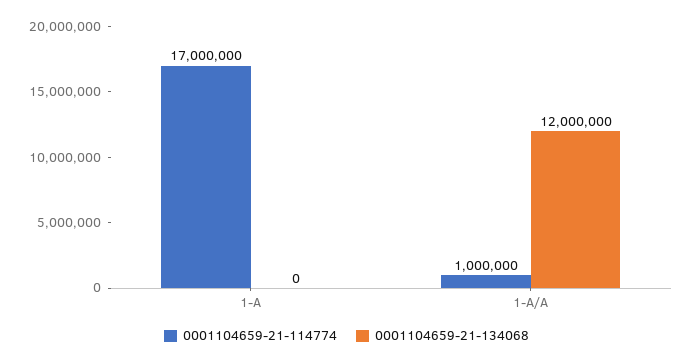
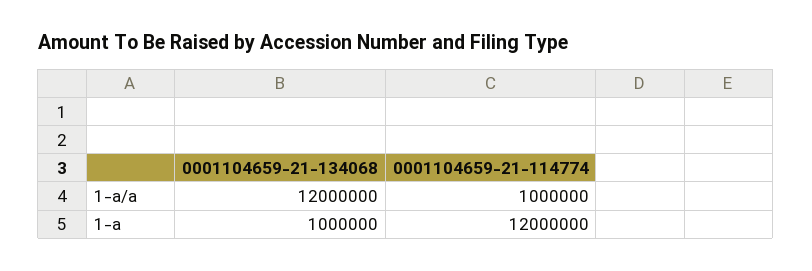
  {
    "0001104659-21-114774": {
-     "1-A": 17000000,
+     "1-A": 12000000,
      "1-A/A": 1000000
    },
    "0001104659-21-134068": {
-     "1-A": 0,
+     "1-A": 1000000,
      "1-A/A": 12000000
    }
  }

